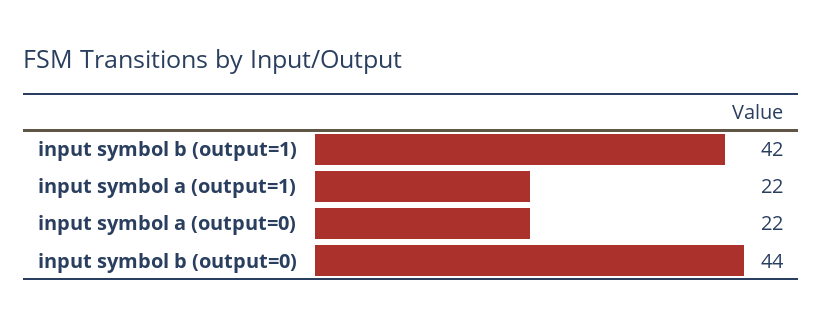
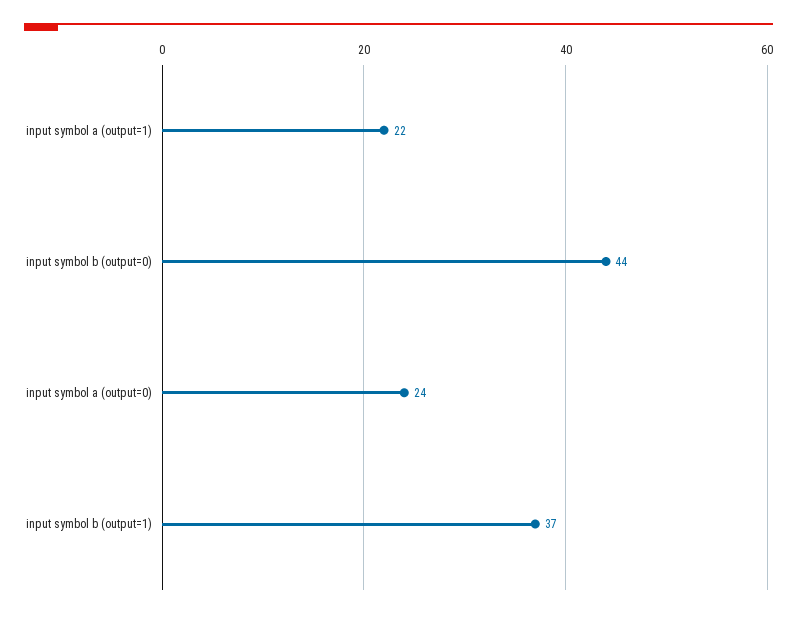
  {
-   "input symbol b (output=1)": 42,
+   "input symbol b (output=1)": 37,
    "input symbol a (output=1)": 22,
-   "input symbol a (output=0)": 22,
+   "input symbol a (output=0)": 24,
    "input symbol b (output=0)": 44
  }

